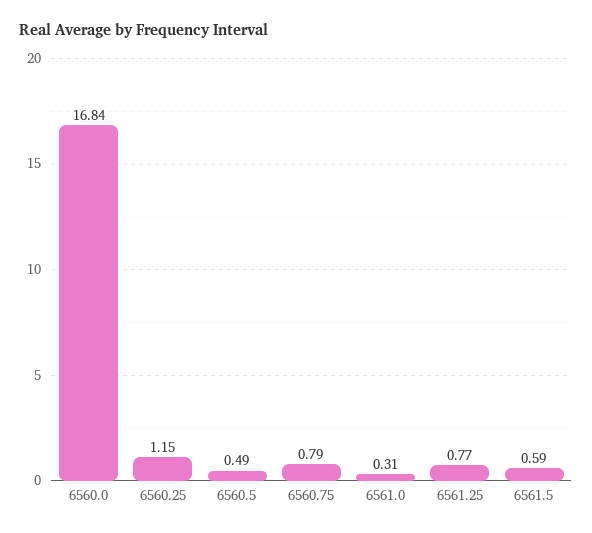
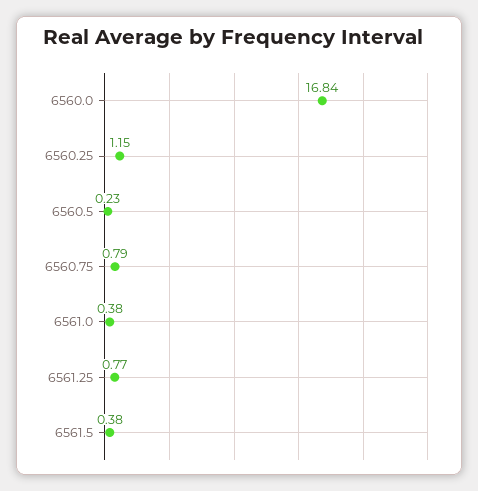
  {
    "6560.0": 16.84,
    "6560.25": 1.15,
-   "6560.5": 0.49,
+   "6560.5": 0.23,
    "6560.75": 0.79,
-   "6561.0": 0.31,
+   "6561.0": 0.38,
    "6561.25": 0.77,
-   "6561.5": 0.59
+   "6561.5": 0.38
  }

